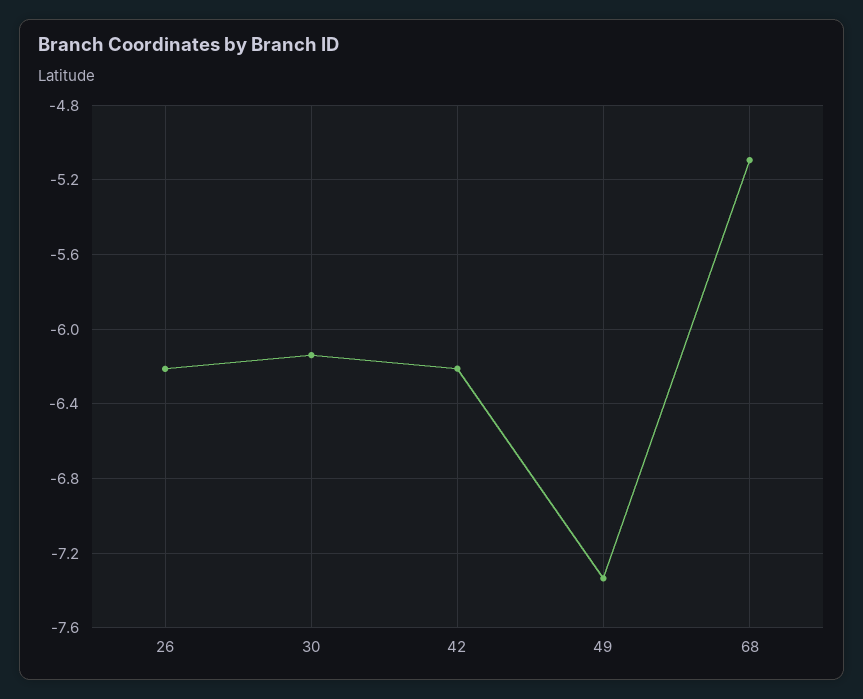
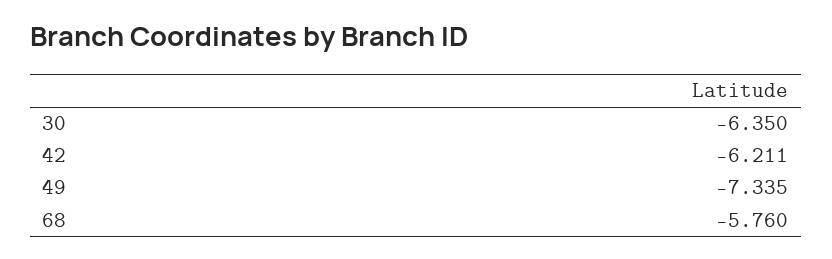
  {
-   "26": -6.2,
-   "30": -6.15,
+   "30": -6.35,
    "42": -6.211,
    "49": -7.335,
-   "68": -5.1
+   "68": -5.76
  }

